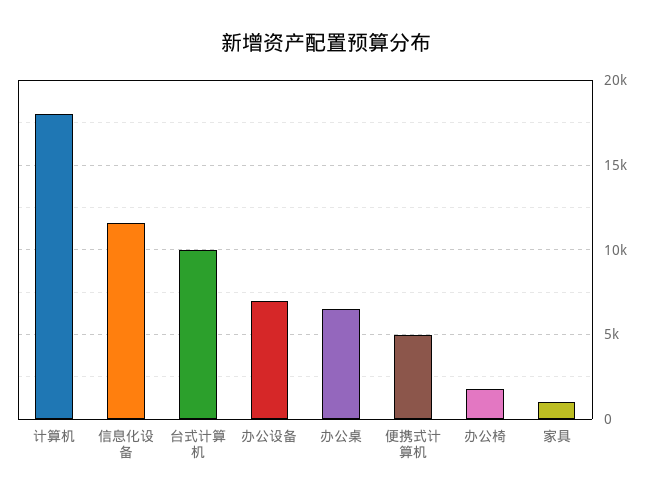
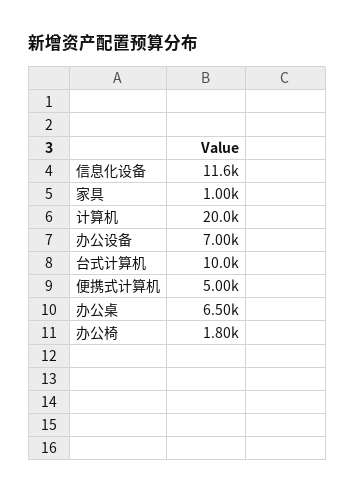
  {
-   "计算机": 18000,
+   "计算机": 20000,
    "信息化设备": 11600,
    "台式计算机": 10000,
    "办公设备": 7000,
    "办公桌": 6500,
    "便携式计算机": 5000,
    "办公椅": 1800,
    "家具": 1000
  }

